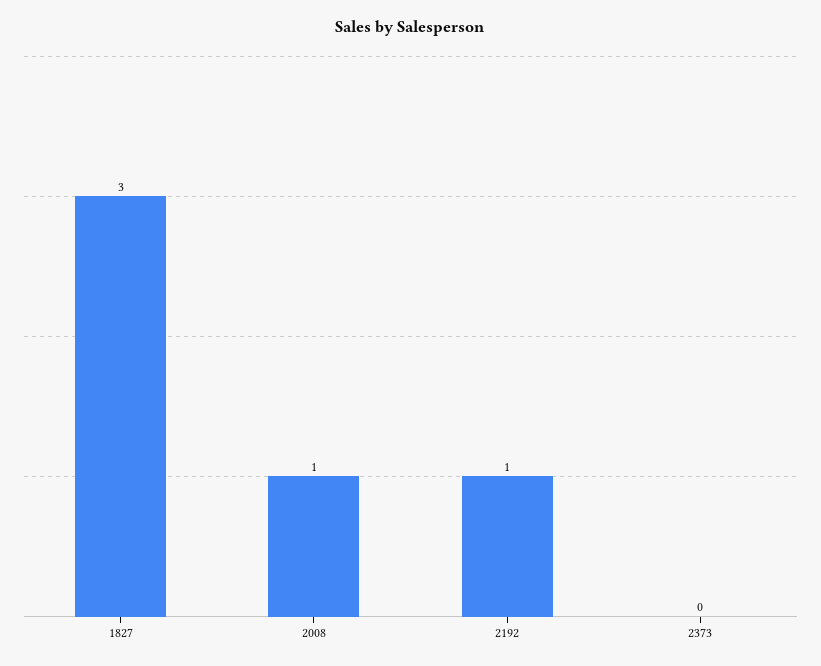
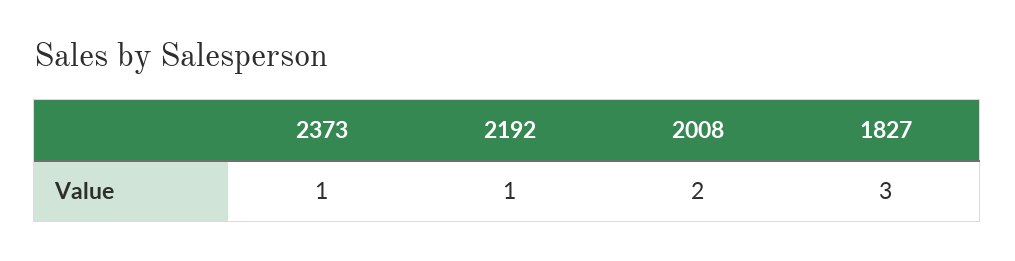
  {
    "1827": 3,
-   "2008": 1,
+   "2008": 2,
    "2192": 1,
-   "2373": 0
+   "2373": 1
  }

